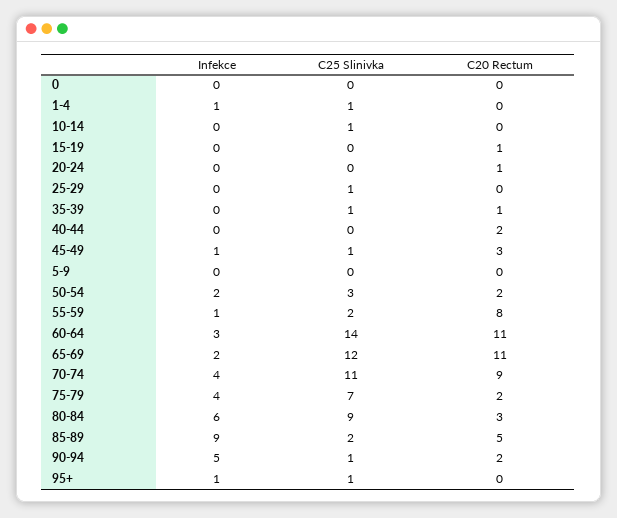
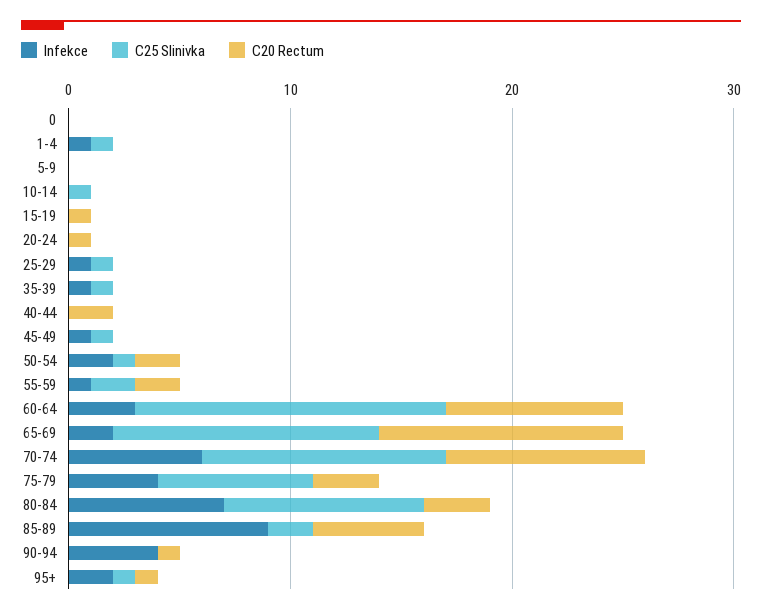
  {
    "Infekce": {
      "0": 0,
      "1-4": 1,
      "10-14": 0,
      "15-19": 0,
      "20-24": 0,
-     "25-29": 0,
+     "25-29": 1,
-     "35-39": 0,
+     "35-39": 1,
      "40-44": 0,
      "45-49": 1,
      "5-9": 0,
      "50-54": 2,
      "55-59": 1,
      "60-64": 3,
      "65-69": 2,
-     "70-74": 4,
+     "70-74": 6,
      "75-79": 4,
-     "80-84": 6,
+     "80-84": 7,
      "85-89": 9,
-     "90-94": 5,
+     "90-94": 4,
-     "95+": 1
+     "95+": 2
    },
    "C25 Slinivka": {
      "0": 0,
      "1-4": 1,
      "10-14": 1,
      "15-19": 0,
      "20-24": 0,
      "25-29": 1,
      "35-39": 1,
      "40-44": 0,
      "45-49": 1,
      "5-9": 0,
-     "50-54": 3,
+     "50-54": 1,
      "55-59": 2,
      "60-64": 14,
      "65-69": 12,
      "70-74": 11,
      "75-79": 7,
      "80-84": 9,
      "85-89": 2,
-     "90-94": 1,
+     "90-94": 0,
      "95+": 1
    },
    "C20 Rectum": {
      "0": 0,
      "1-4": 0,
      "10-14": 0,
      "15-19": 1,
      "20-24": 1,
      "25-29": 0,
-     "35-39": 1,
+     "35-39": 0,
      "40-44": 2,
-     "45-49": 3,
+     "45-49": 0,
      "5-9": 0,
      "50-54": 2,
-     "55-59": 8,
+     "55-59": 2,
-     "60-64": 11,
+     "60-64": 8,
      "65-69": 11,
      "70-74": 9,
-     "75-79": 2,
+     "75-79": 3,
      "80-84": 3,
      "85-89": 5,
-     "90-94": 2,
+     "90-94": 1,
-     "95+": 0
+     "95+": 1
    }
  }

